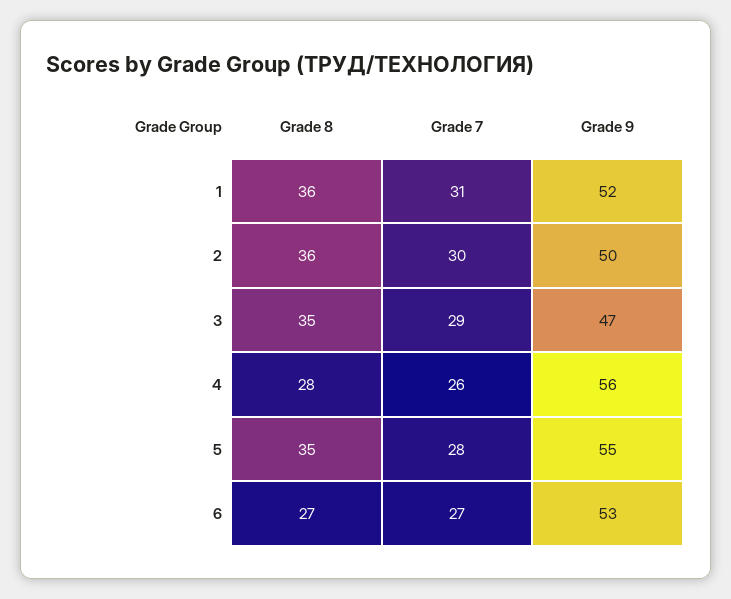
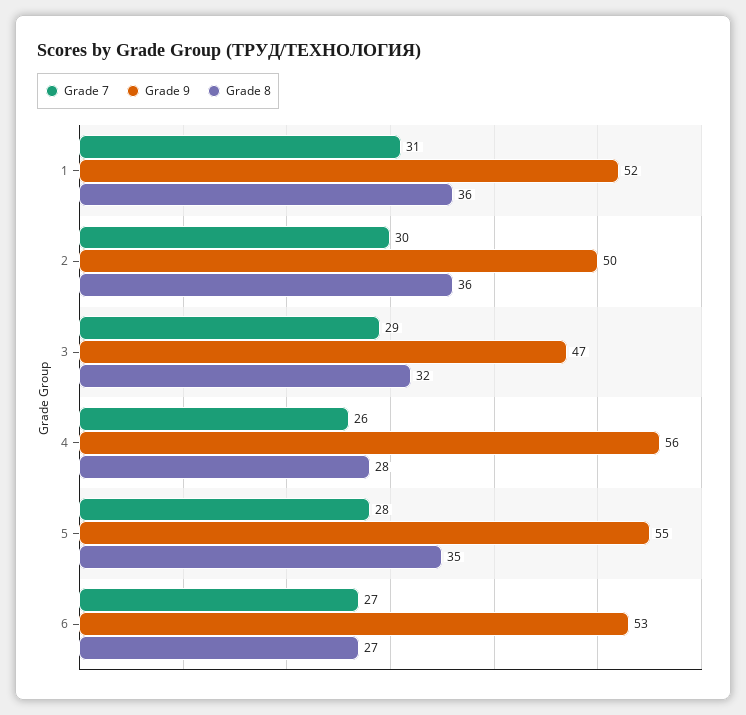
  {
    "Grade 8": {
      "1": 36,
      "2": 36,
-     "3": 35,
+     "3": 32,
      "4": 28,
      "5": 35,
      "6": 27
    },
    "Grade 7": {
      "1": 31,
      "2": 30,
      "3": 29,
      "4": 26,
      "5": 28,
      "6": 27
    },
    "Grade 9": {
      "1": 52,
      "2": 50,
      "3": 47,
      "4": 56,
      "5": 55,
      "6": 53
    }
  }

